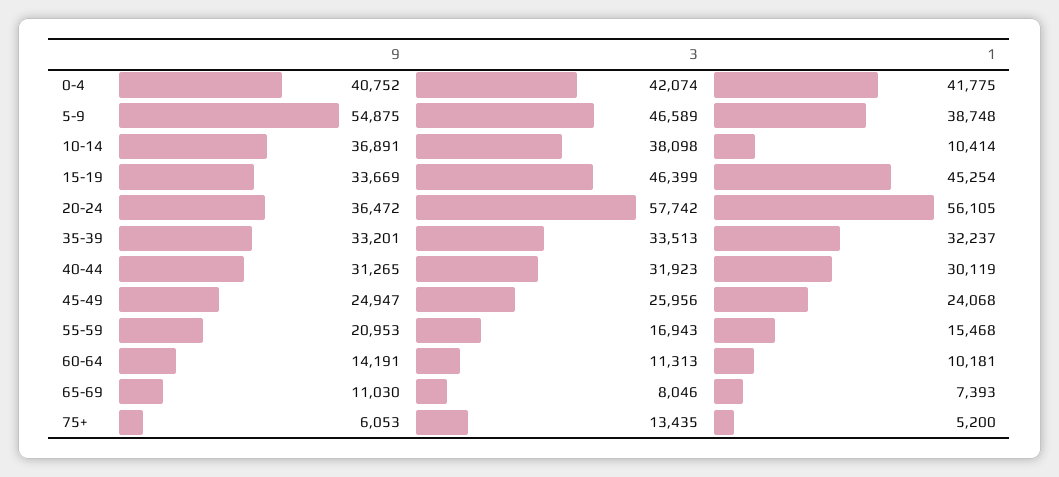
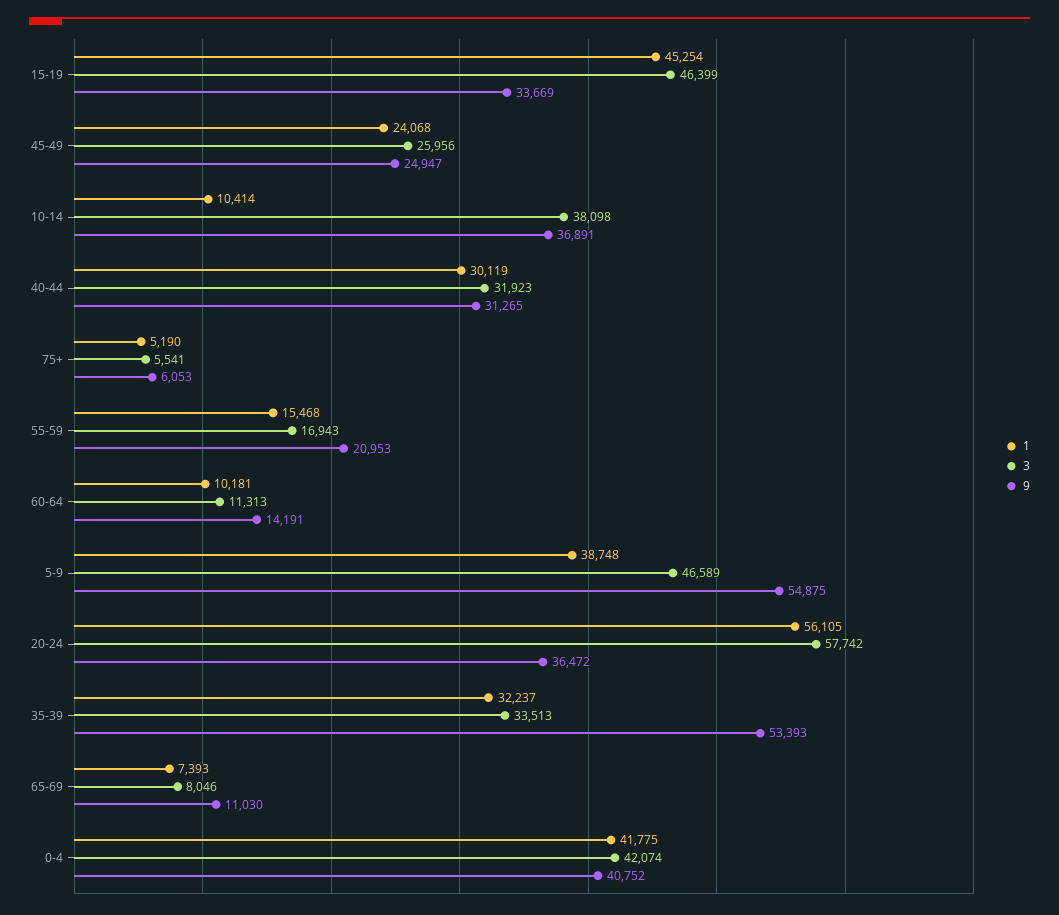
  {
    "9": {
      "0-4": 40752,
      "5-9": 54875,
      "10-14": 36891,
      "15-19": 33669,
      "20-24": 36472,
-     "35-39": 33201,
+     "35-39": 53393,
      "40-44": 31265,
      "45-49": 24947,
      "55-59": 20953,
      "60-64": 14191,
      "65-69": 11030,
      "75+": 6053
    },
    "3": {
      "0-4": 42074,
      "5-9": 46589,
      "10-14": 38098,
      "15-19": 46399,
      "20-24": 57742,
      "35-39": 33513,
      "40-44": 31923,
      "45-49": 25956,
      "55-59": 16943,
      "60-64": 11313,
      "65-69": 8046,
-     "75+": 13435
+     "75+": 5541
    },
    "1": {
      "0-4": 41775,
      "5-9": 38748,
      "10-14": 10414,
      "15-19": 45254,
      "20-24": 56105,
      "35-39": 32237,
      "40-44": 30119,
      "45-49": 24068,
      "55-59": 15468,
      "60-64": 10181,
      "65-69": 7393,
-     "75+": 5200
+     "75+": 5190
    }
  }

